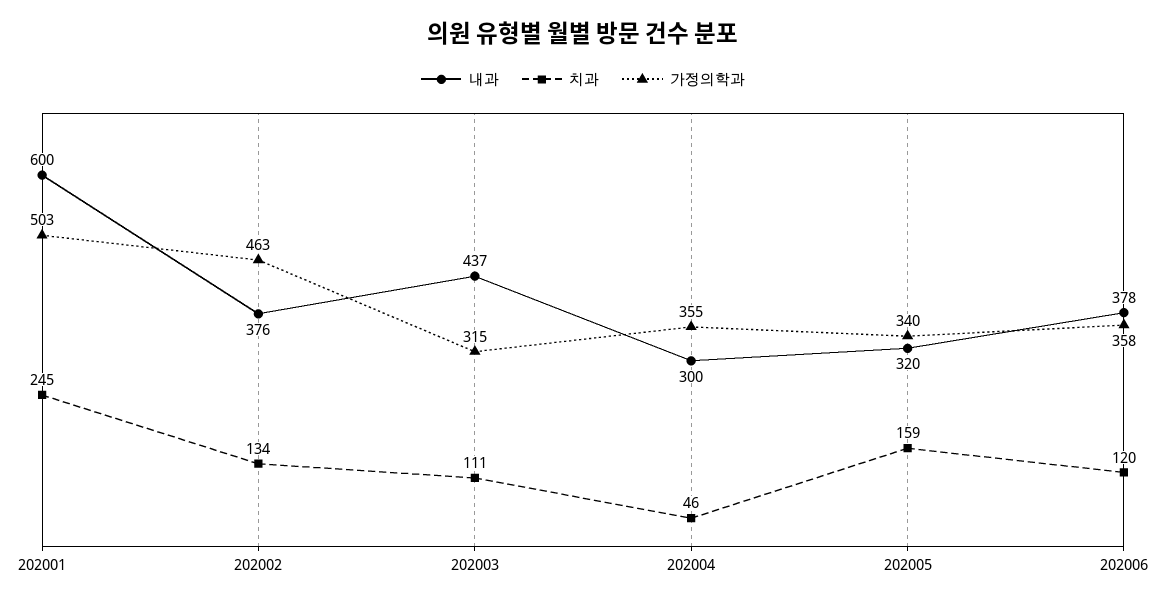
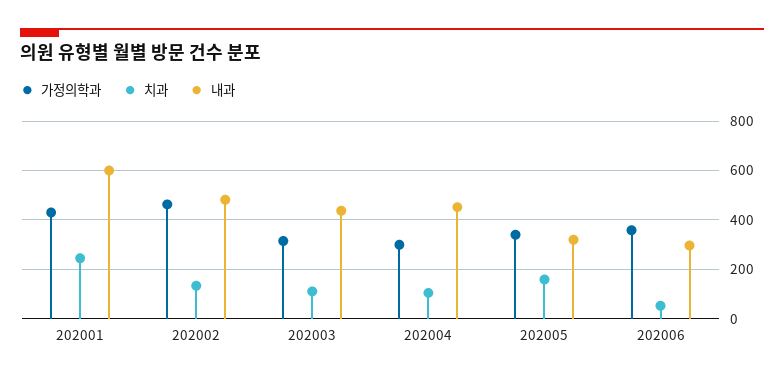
  {
    "내과": {
      "202001": 600,
-     "202002": 376,
+     "202002": 475,
      "202003": 437,
-     "202004": 300,
+     "202004": 450,
      "202005": 320,
-     "202006": 378
+     "202006": 300
    },
    "치과": {
      "202001": 245,
      "202002": 134,
      "202003": 111,
-     "202004": 46,
+     "202004": 100,
      "202005": 159,
-     "202006": 120
+     "202006": 50
    },
    "가정의학과": {
-     "202001": 503,
+     "202001": 425,
      "202002": 463,
      "202003": 315,
-     "202004": 355,
+     "202004": 300,
      "202005": 340,
      "202006": 358
    }
  }

